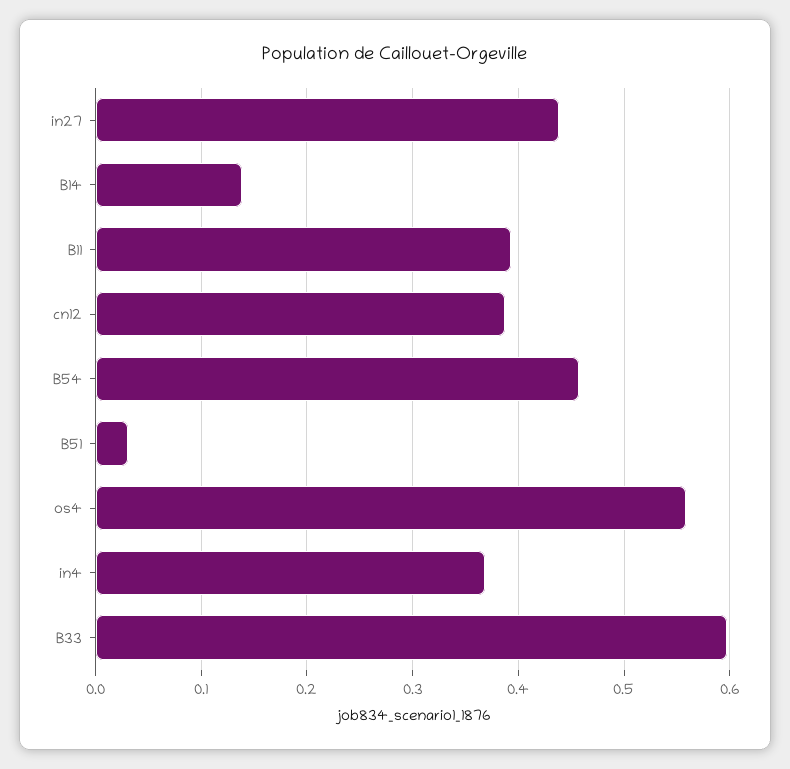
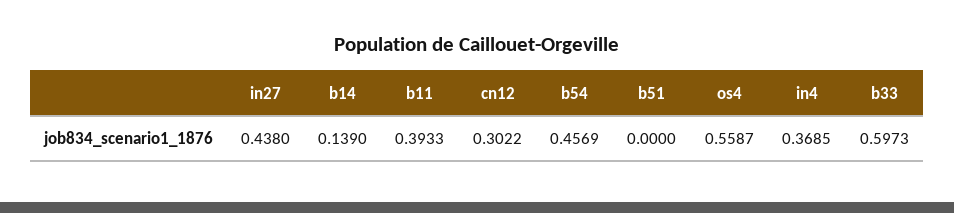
  {
    "in27": 0.438,
    "B14": 0.139,
    "B11": 0.3933,
-   "cn12": 0.39,
+   "cn12": 0.3022,
    "B54": 0.4569,
-   "B51": 0.03,
+   "B51": 0,
    "os4": 0.5587,
    "in4": 0.3685,
    "B33": 0.5973
  }

